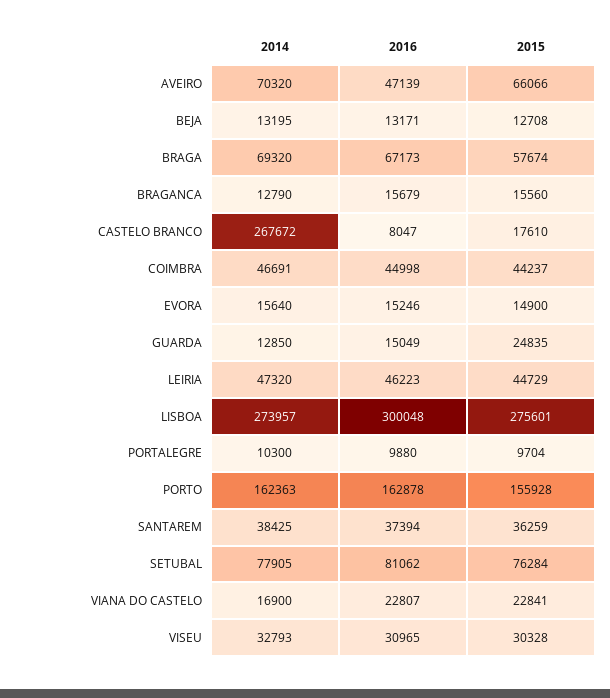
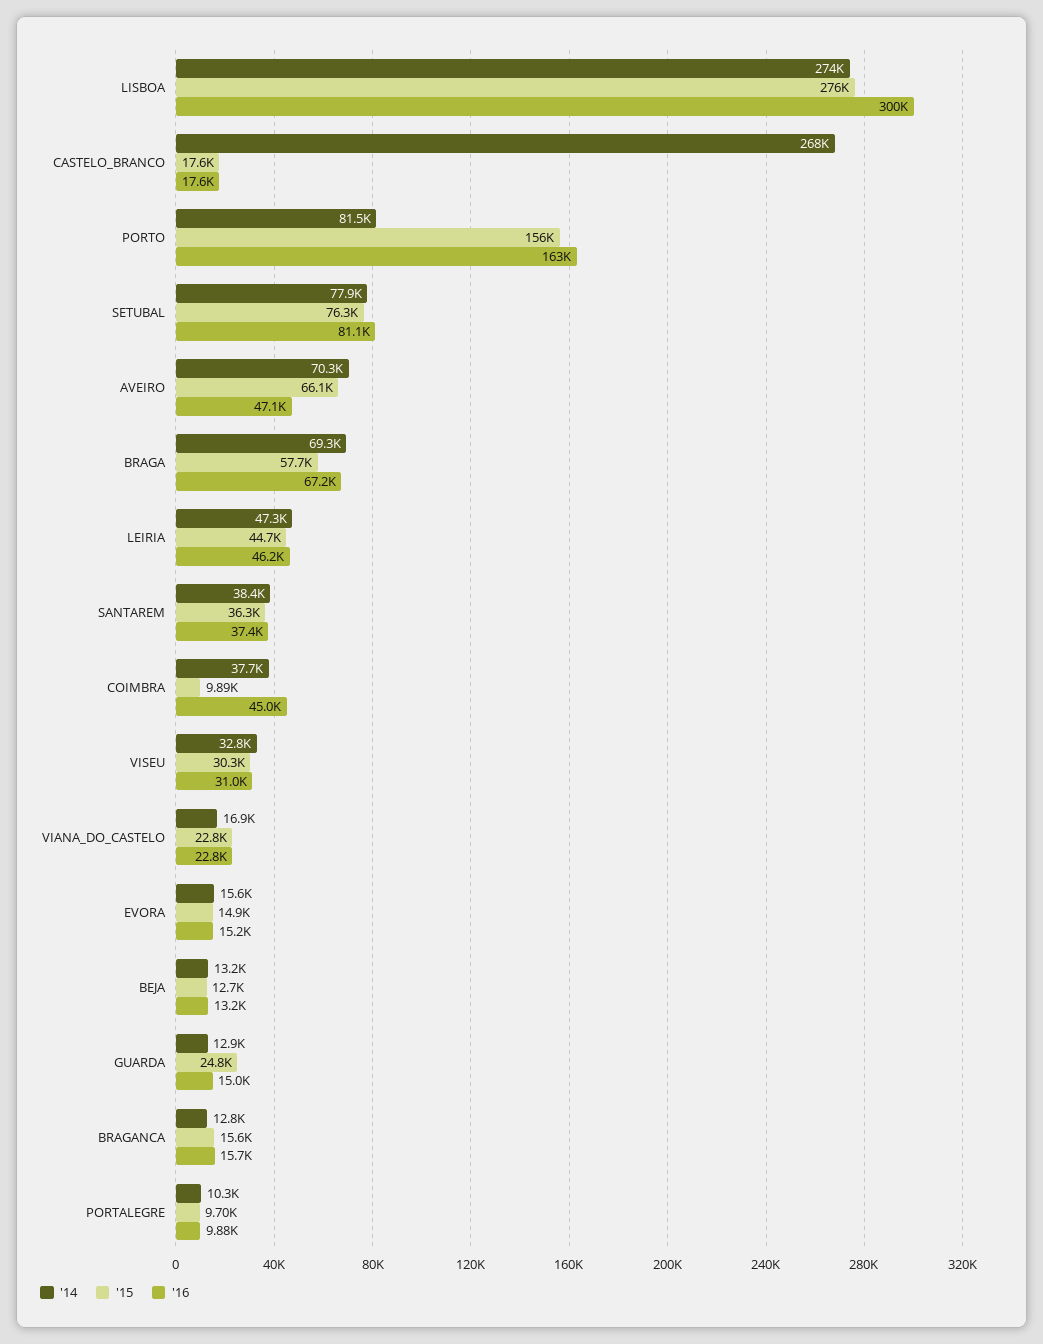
  {
    "2014": {
      "AVEIRO": 70320,
      "BEJA": 13195,
      "BRAGA": 69320,
      "BRAGANCA": 12790,
      "CASTELO BRANCO": 267672,
-     "COIMBRA": 46691,
+     "COIMBRA": 37700,
      "EVORA": 15640,
      "GUARDA": 12850,
      "LEIRIA": 47320,
      "LISBOA": 273957,
      "PORTALEGRE": 10300,
-     "PORTO": 162363,
+     "PORTO": 81500,
      "SANTAREM": 38425,
      "SETUBAL": 77905,
      "VIANA DO CASTELO": 16900,
      "VISEU": 32793
    },
    "2016": {
      "AVEIRO": 47139,
      "BEJA": 13171,
      "BRAGA": 67173,
      "BRAGANCA": 15679,
-     "CASTELO BRANCO": 8047,
+     "CASTELO BRANCO": 17600,
      "COIMBRA": 44998,
      "EVORA": 15246,
      "GUARDA": 15049,
      "LEIRIA": 46223,
      "LISBOA": 300048,
      "PORTALEGRE": 9880,
      "PORTO": 162878,
      "SANTAREM": 37394,
      "SETUBAL": 81062,
      "VIANA DO CASTELO": 22807,
      "VISEU": 30965
    },
    "2015": {
      "AVEIRO": 66066,
      "BEJA": 12708,
      "BRAGA": 57674,
      "BRAGANCA": 15560,
      "CASTELO BRANCO": 17610,
-     "COIMBRA": 44237,
+     "COIMBRA": 9890,
      "EVORA": 14900,
      "GUARDA": 24835,
      "LEIRIA": 44729,
      "LISBOA": 275601,
      "PORTALEGRE": 9704,
      "PORTO": 155928,
      "SANTAREM": 36259,
      "SETUBAL": 76284,
      "VIANA DO CASTELO": 22841,
      "VISEU": 30328
    }
  }

